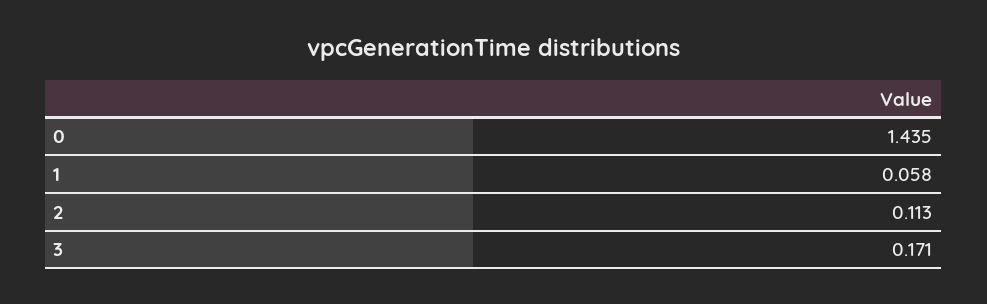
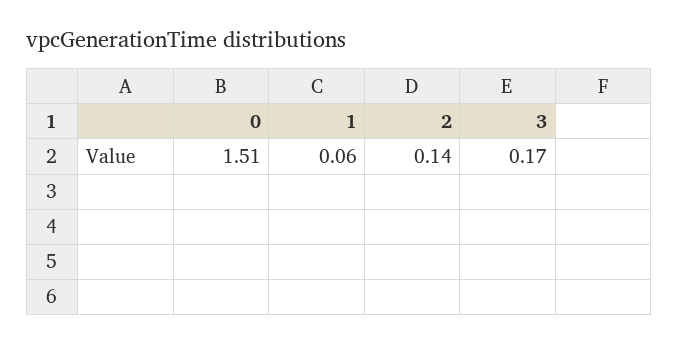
  {
-   "0": 1.435,
+   "0": 1.51,
    "1": 0.058,
-   "2": 0.113,
+   "2": 0.14,
    "3": 0.171
  }

